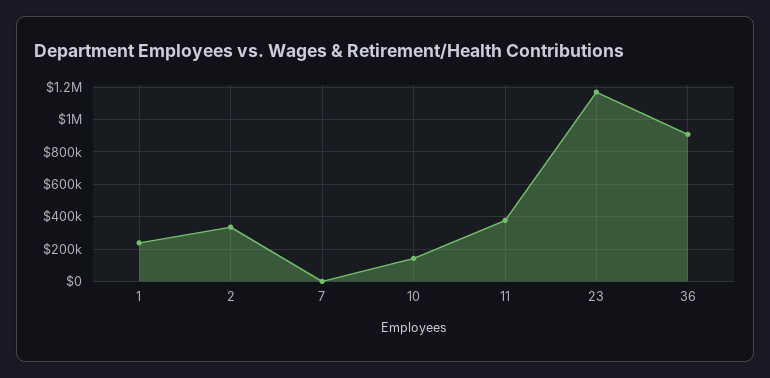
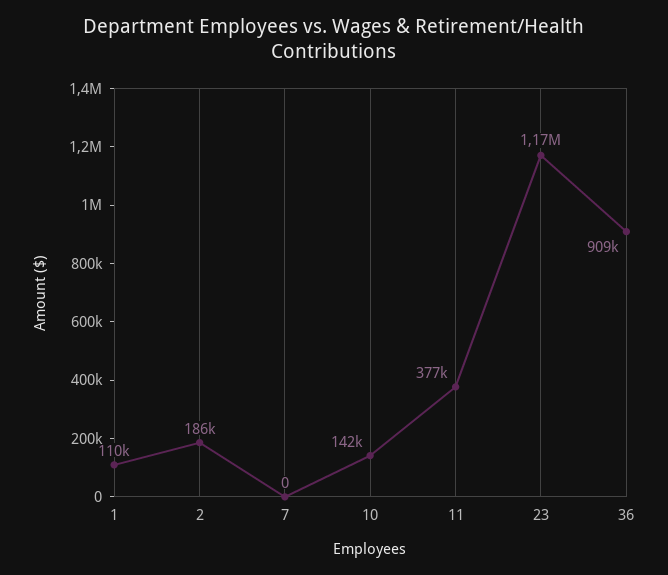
  {
-   "1": 250000,
+   "1": 110000,
-   "2": 350000,
+   "2": 186000,
    "7": 0,
    "10": 142000,
    "11": 377000,
    "23": 1170000,
    "36": 909000
  }

